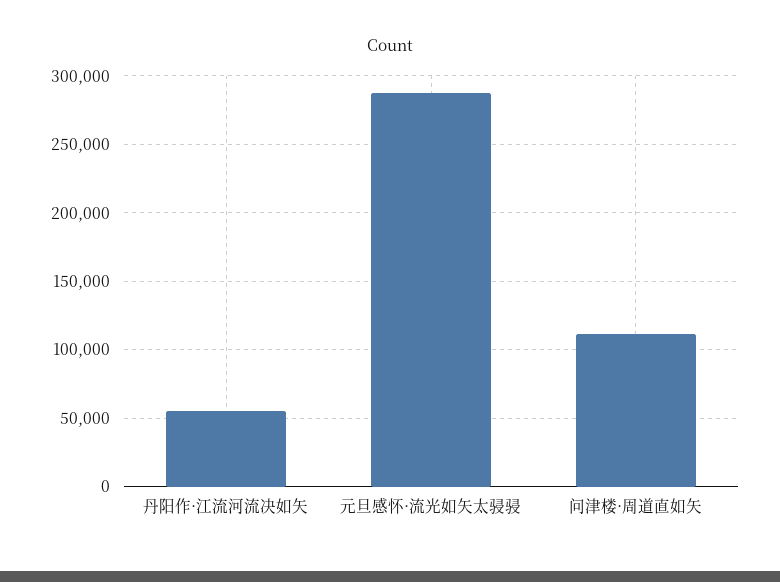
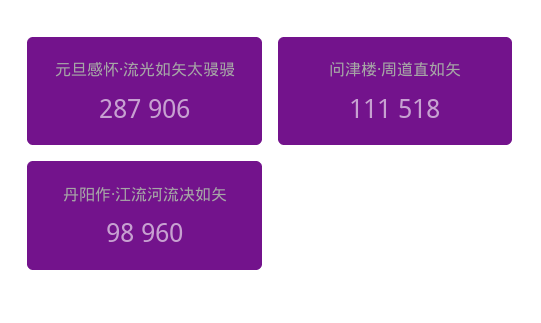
  {
-   "丹阳作·江流河流决如矢": 55000,
+   "丹阳作·江流河流决如矢": 98960,
    "元旦感怀·流光如矢太骎骎": 287906,
    "问津楼·周道直如矢": 111518
  }

